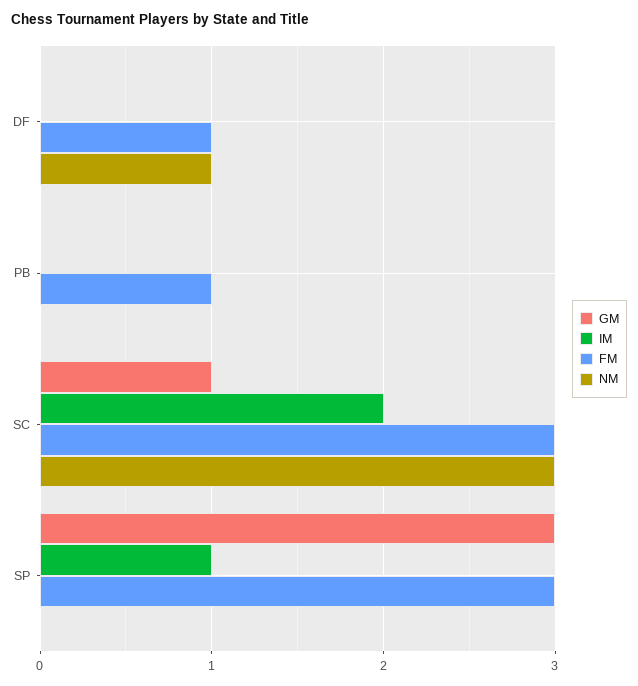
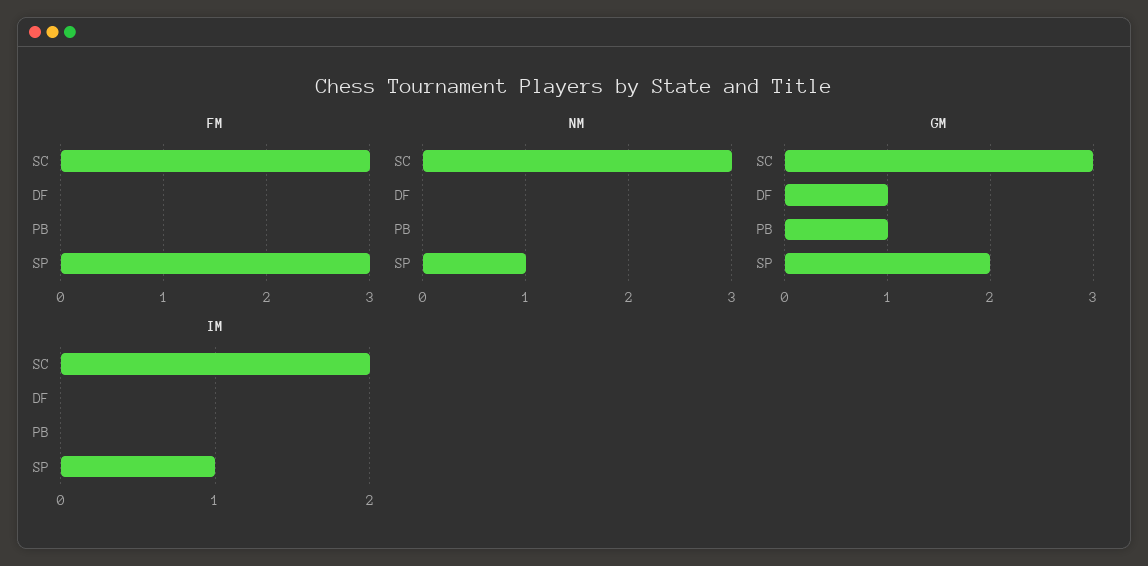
  {
    "GM": {
-     "DF": 0,
+     "DF": 1,
-     "PB": 0,
+     "PB": 1,
-     "SC": 1,
+     "SC": 3,
-     "SP": 3
+     "SP": 2
    },
    "IM": {
      "DF": 0,
      "PB": 0,
      "SC": 2,
      "SP": 1
    },
    "FM": {
-     "DF": 1,
+     "DF": 0,
-     "PB": 1,
+     "PB": 0,
      "SC": 3,
      "SP": 3
    },
    "NM": {
-     "DF": 1,
+     "DF": 0,
      "PB": 0,
      "SC": 3,
-     "SP": 0
+     "SP": 1
    }
  }

